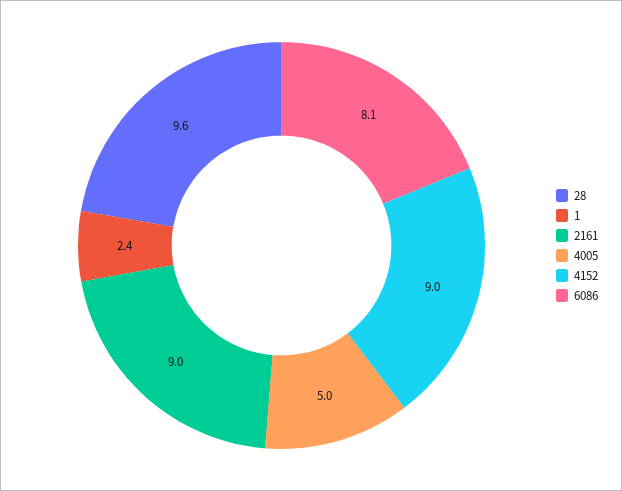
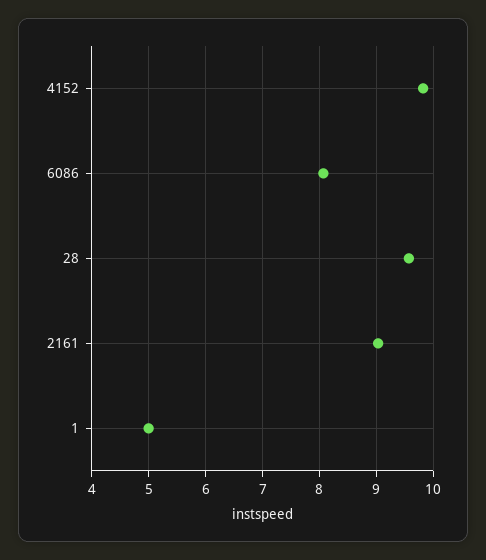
  {
    "28": 9.6,
-   "1": 2.4,
+   "1": 5,
    "2161": 9,
-   "4005": 5,
-   "4152": 9,
+   "4152": 9.8,
    "6086": 8.1
  }

